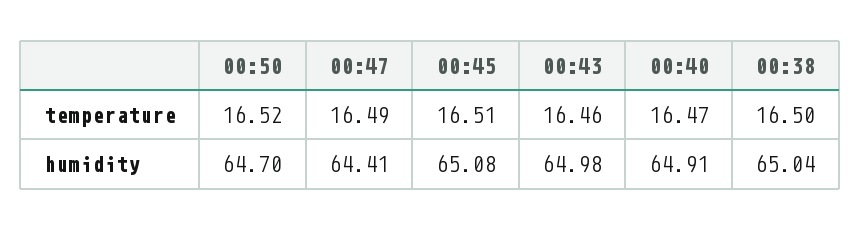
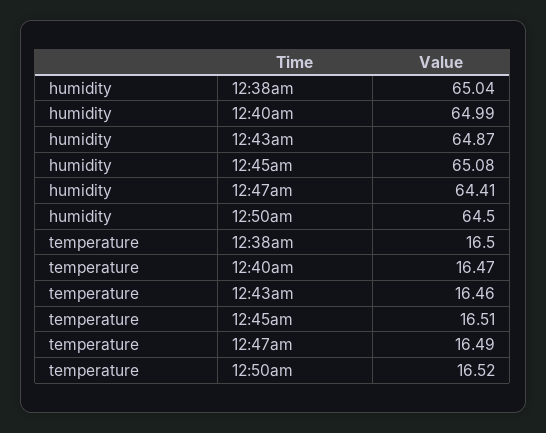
  {
    "00:50": {
      "temperature": 16.52,
-     "humidity": 64.7
+     "humidity": 64.5
    },
    "00:47": {
      "temperature": 16.49,
      "humidity": 64.41
    },
    "00:45": {
      "temperature": 16.51,
      "humidity": 65.08
    },
    "00:43": {
      "temperature": 16.46,
-     "humidity": 64.98
+     "humidity": 64.87
    },
    "00:40": {
      "temperature": 16.47,
-     "humidity": 64.91
+     "humidity": 64.99
    },
    "00:38": {
      "temperature": 16.5,
      "humidity": 65.04
    }
  }

